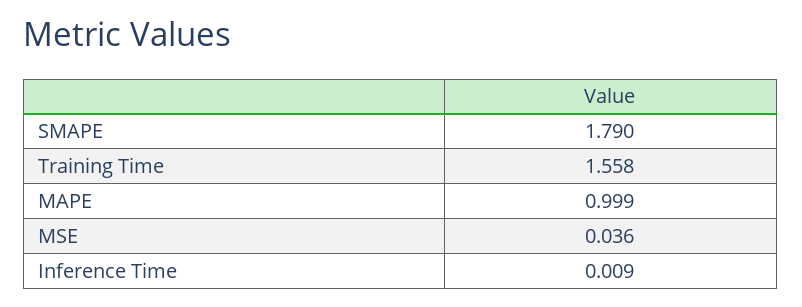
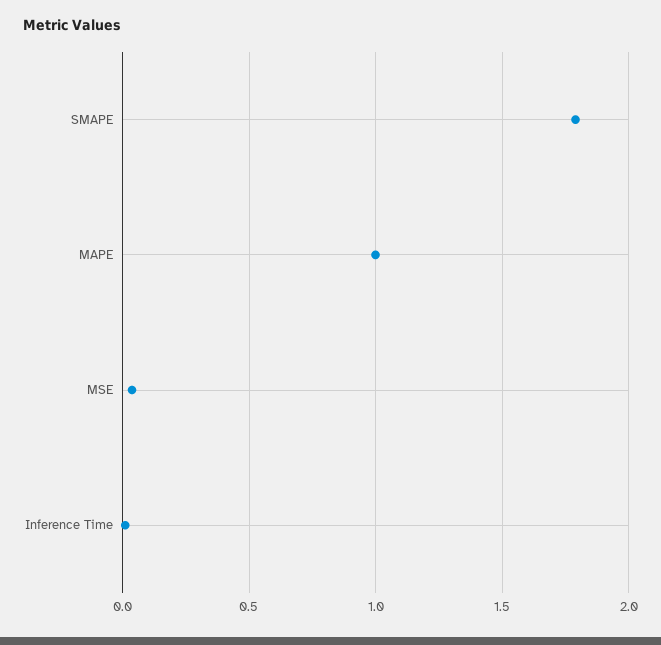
  {
    "SMAPE": 1.79,
-   "Training Time": 1.558,
    "MAPE": 0.999,
    "MSE": 0.036,
    "Inference Time": 0.009
  }

